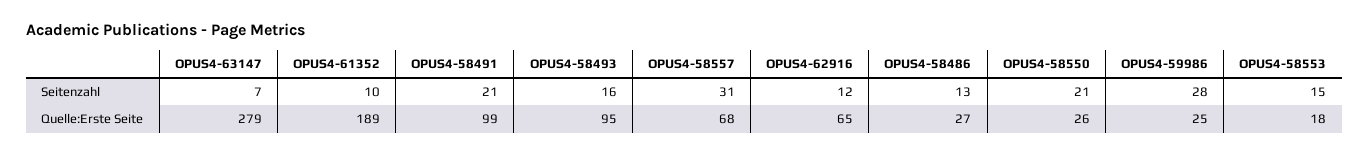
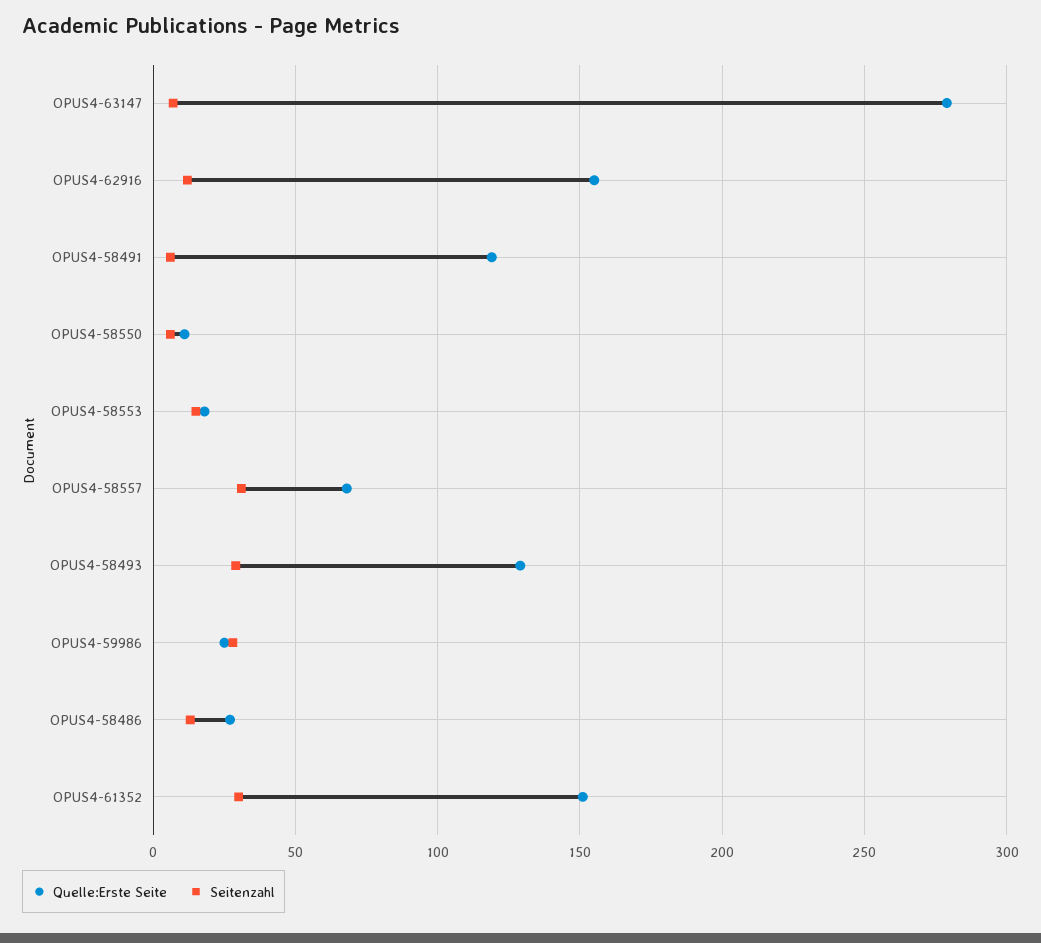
  {
    "Seitenzahl": {
      "OPUS4-63147": 7,
-     "OPUS4-61352": 10,
+     "OPUS4-61352": 30,
-     "OPUS4-58491": 21,
+     "OPUS4-58491": 5,
-     "OPUS4-58493": 16,
+     "OPUS4-58493": 30,
      "OPUS4-58557": 31,
      "OPUS4-62916": 12,
      "OPUS4-58486": 13,
-     "OPUS4-58550": 21,
+     "OPUS4-58550": 5,
      "OPUS4-59986": 28,
      "OPUS4-58553": 15
    },
    "Quelle:Erste Seite": {
      "OPUS4-63147": 279,
-     "OPUS4-61352": 189,
+     "OPUS4-61352": 150,
-     "OPUS4-58491": 99,
+     "OPUS4-58491": 120,
-     "OPUS4-58493": 95,
+     "OPUS4-58493": 130,
      "OPUS4-58557": 68,
-     "OPUS4-62916": 65,
+     "OPUS4-62916": 155,
      "OPUS4-58486": 27,
-     "OPUS4-58550": 26,
+     "OPUS4-58550": 10,
      "OPUS4-59986": 25,
      "OPUS4-58553": 18
    }
  }

